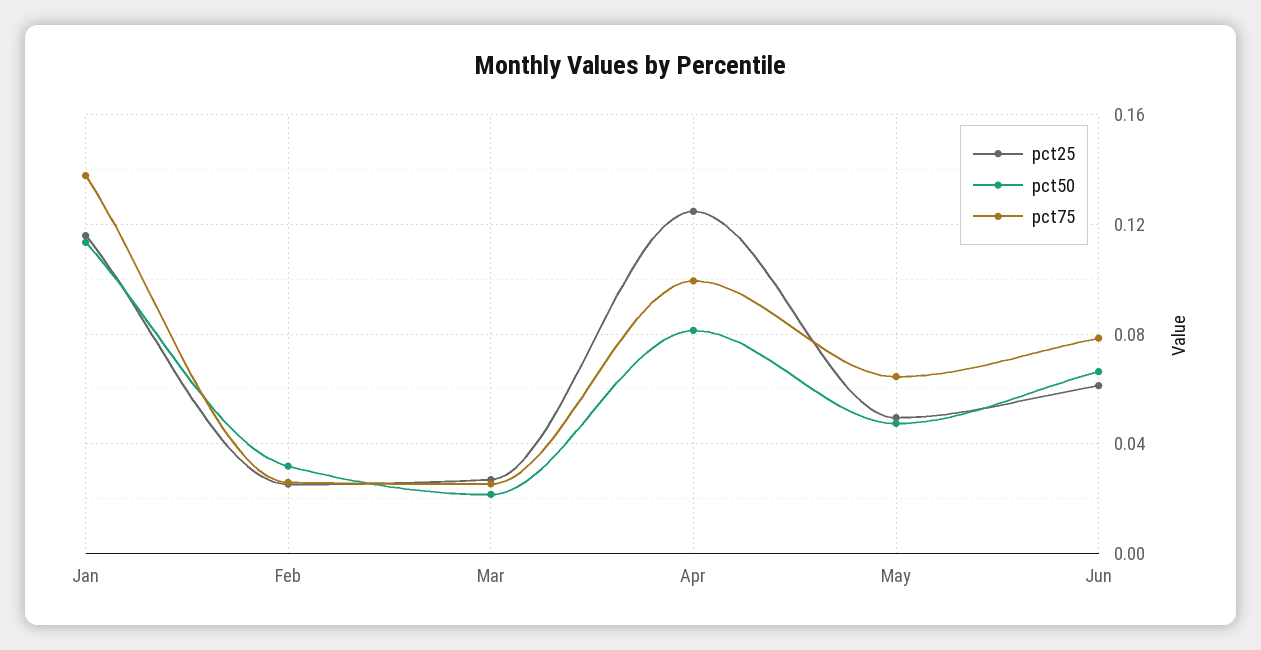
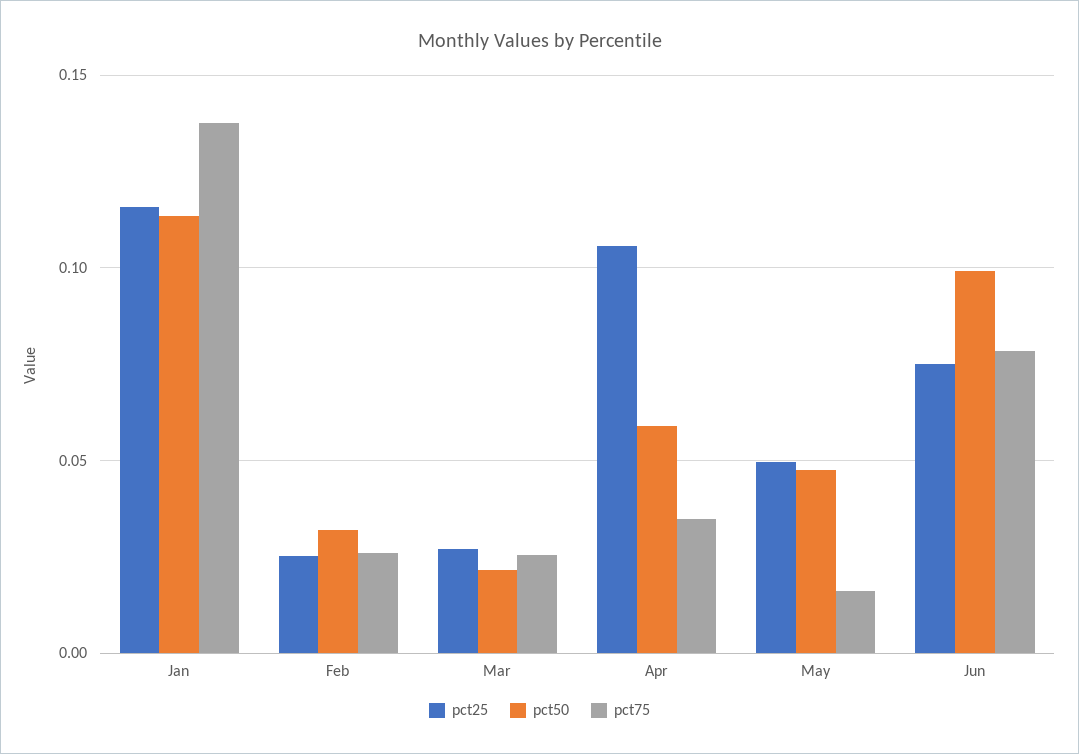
  {
    "pct25": {
      "Jan": 0.115,
      "Feb": 0.025,
      "Mar": 0.025,
-     "Apr": 0.125,
+     "Apr": 0.105,
      "May": 0.05,
-     "Jun": 0.06
+     "Jun": 0.075
    },
    "pct50": {
      "Jan": 0.115,
      "Feb": 0.03,
      "Mar": 0.02,
-     "Apr": 0.08,
+     "Apr": 0.06,
      "May": 0.05,
-     "Jun": 0.065
+     "Jun": 0.1
    },
    "pct75": {
      "Jan": 0.14,
      "Feb": 0.025,
      "Mar": 0.025,
-     "Apr": 0.1,
+     "Apr": 0.035,
-     "May": 0.065,
+     "May": 0.015,
      "Jun": 0.08
    }
  }

